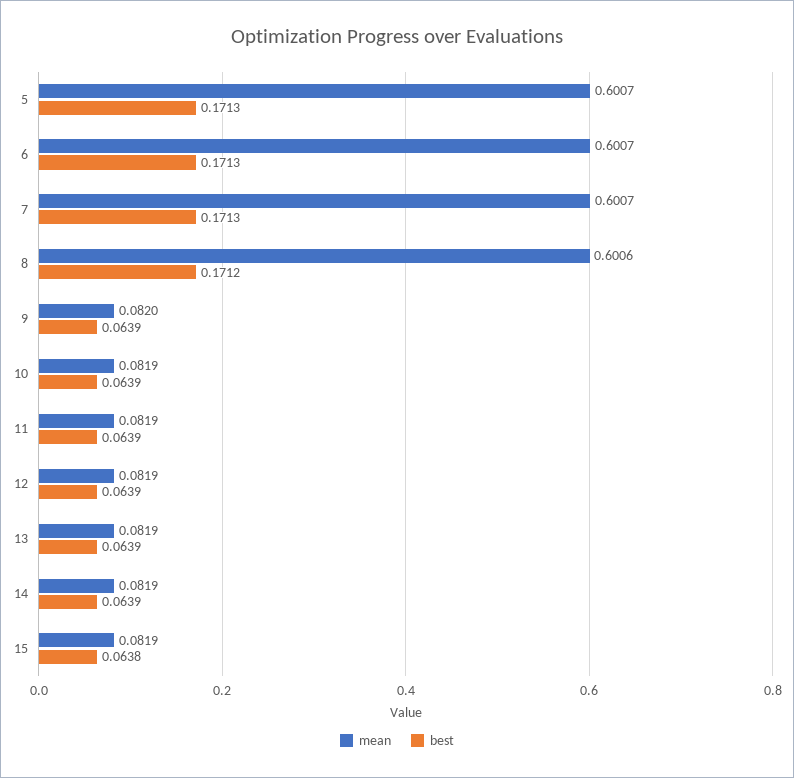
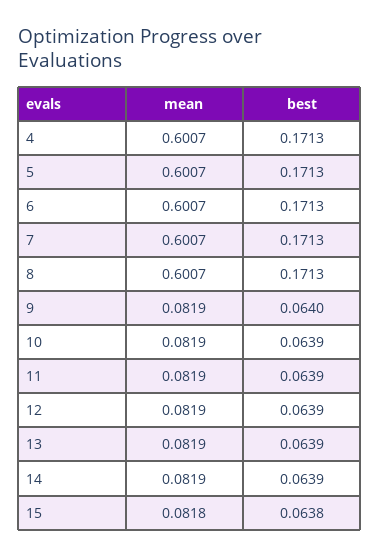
  {
    "mean": {
      "5": 0.6007,
      "6": 0.6007,
      "7": 0.6007,
-     "8": 0.6006,
+     "8": 0.6007,
-     "9": 0.082,
+     "9": 0.0819,
      "10": 0.0819,
      "11": 0.0819,
      "12": 0.0819,
      "13": 0.0819,
      "14": 0.0819,
-     "15": 0.0819
+     "15": 0.0818,
+     "4": 0.6007
    },
    "best": {
      "5": 0.1713,
      "6": 0.1713,
      "7": 0.1713,
-     "8": 0.1712,
+     "8": 0.1713,
-     "9": 0.0639,
+     "9": 0.064,
      "10": 0.0639,
      "11": 0.0639,
      "12": 0.0639,
      "13": 0.0639,
      "14": 0.0639,
-     "15": 0.0638
+     "15": 0.0638,
+     "4": 0.1713
    }
  }

